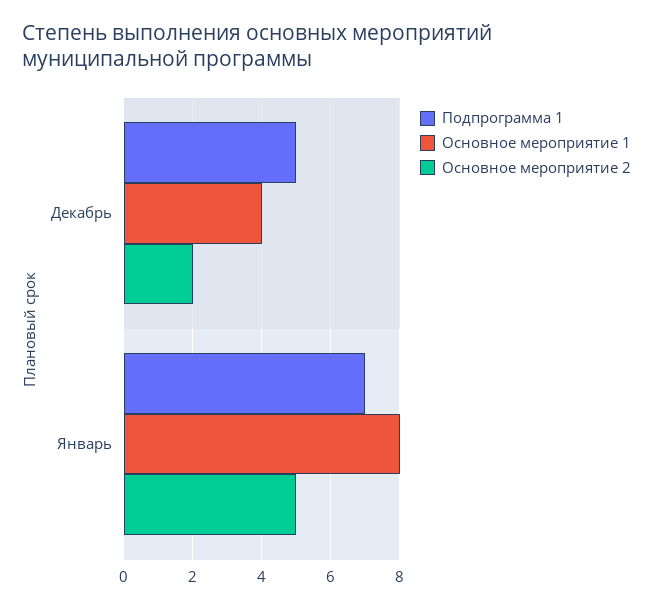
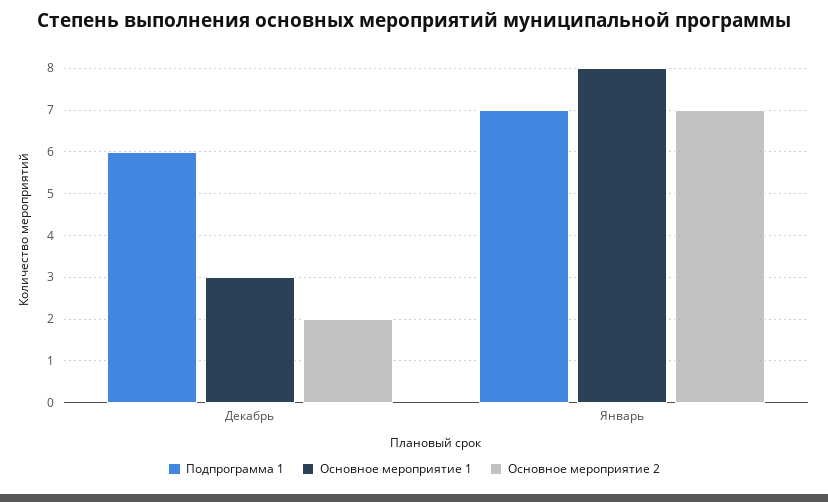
  {
    "Подпрограмма 1": {
-     "Декабрь": 5,
+     "Декабрь": 6,
      "Январь": 7
    },
    "Основное мероприятие 1": {
-     "Декабрь": 4,
+     "Декабрь": 3,
      "Январь": 8
    },
    "Основное мероприятие 2": {
      "Декабрь": 2,
-     "Январь": 5
+     "Январь": 7
    }
  }

